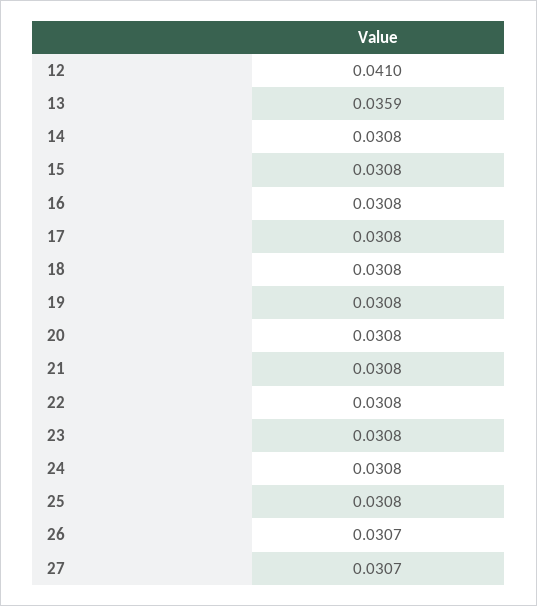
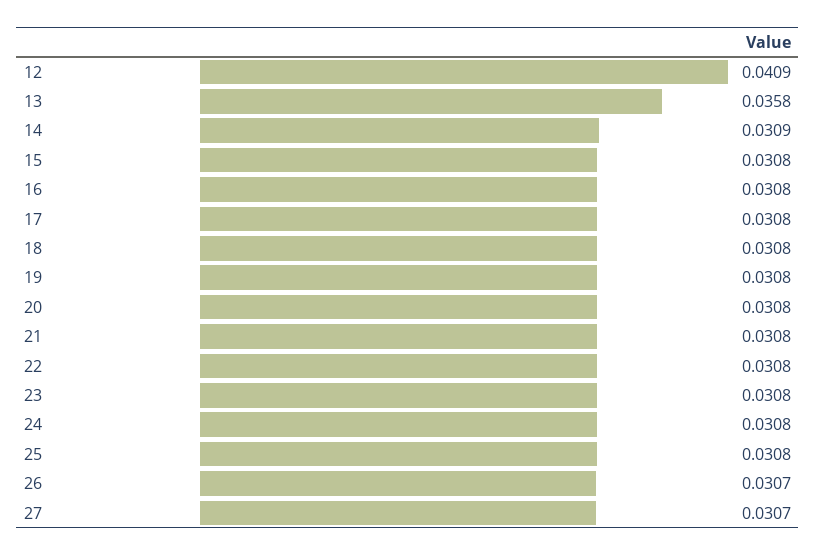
  {
-   "12": 0.041,
+   "12": 0.0409,
-   "13": 0.0359,
+   "13": 0.0358,
-   "14": 0.0308,
+   "14": 0.0309,
    "15": 0.0308,
    "16": 0.0308,
    "17": 0.0308,
    "18": 0.0308,
    "19": 0.0308,
    "20": 0.0308,
    "21": 0.0308,
    "22": 0.0308,
    "23": 0.0308,
    "24": 0.0308,
    "25": 0.0308,
    "26": 0.0307,
    "27": 0.0307
  }

